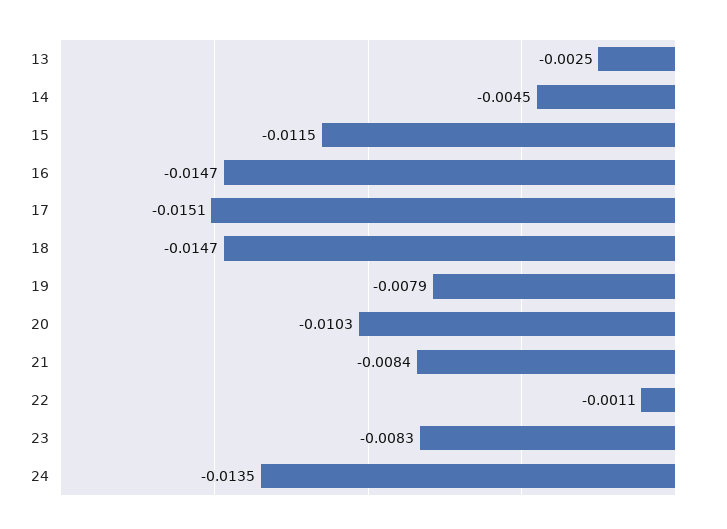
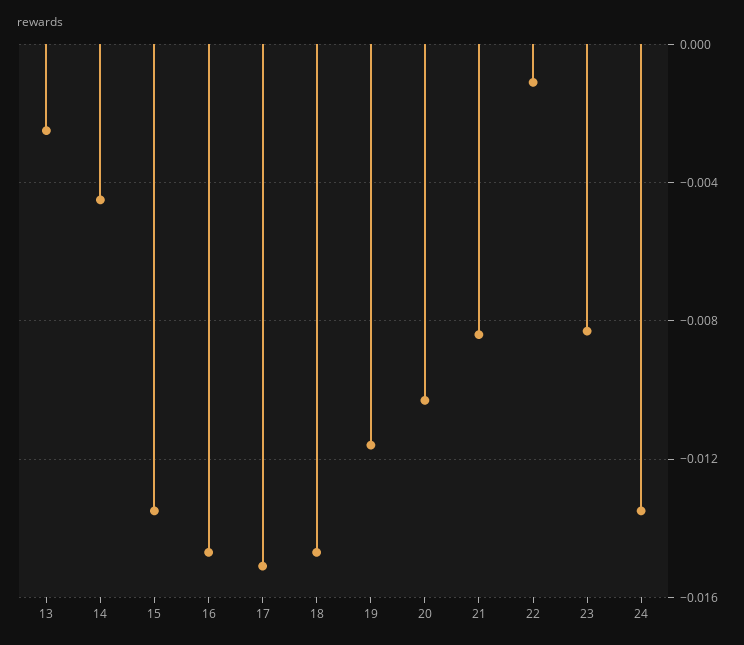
  {
    "13": -0.0025,
    "14": -0.0045,
-   "15": -0.0115,
+   "15": -0.0135,
    "16": -0.0147,
    "17": -0.0151,
    "18": -0.0147,
-   "19": -0.0079,
+   "19": -0.0115,
    "20": -0.0103,
    "21": -0.0084,
    "22": -0.0011,
    "23": -0.0083,
    "24": -0.0135
  }

